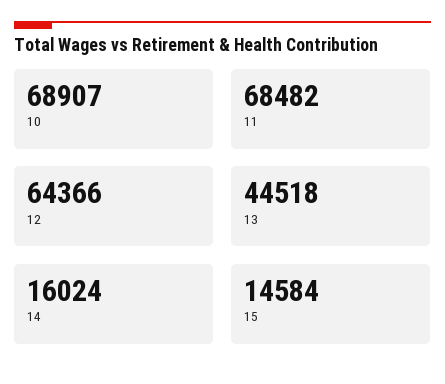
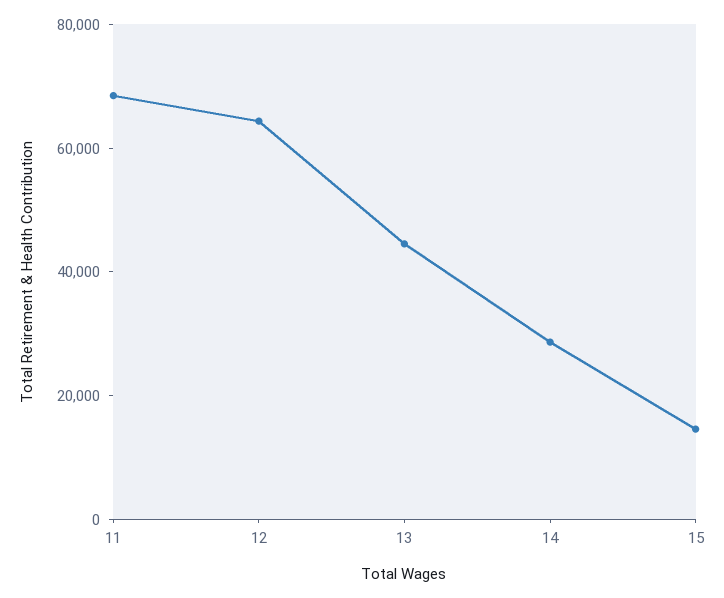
  {
-   "10": 68907,
    "11": 68482,
    "12": 64366,
    "13": 44518,
-   "14": 16024,
+   "14": 30000,
    "15": 14584
  }

